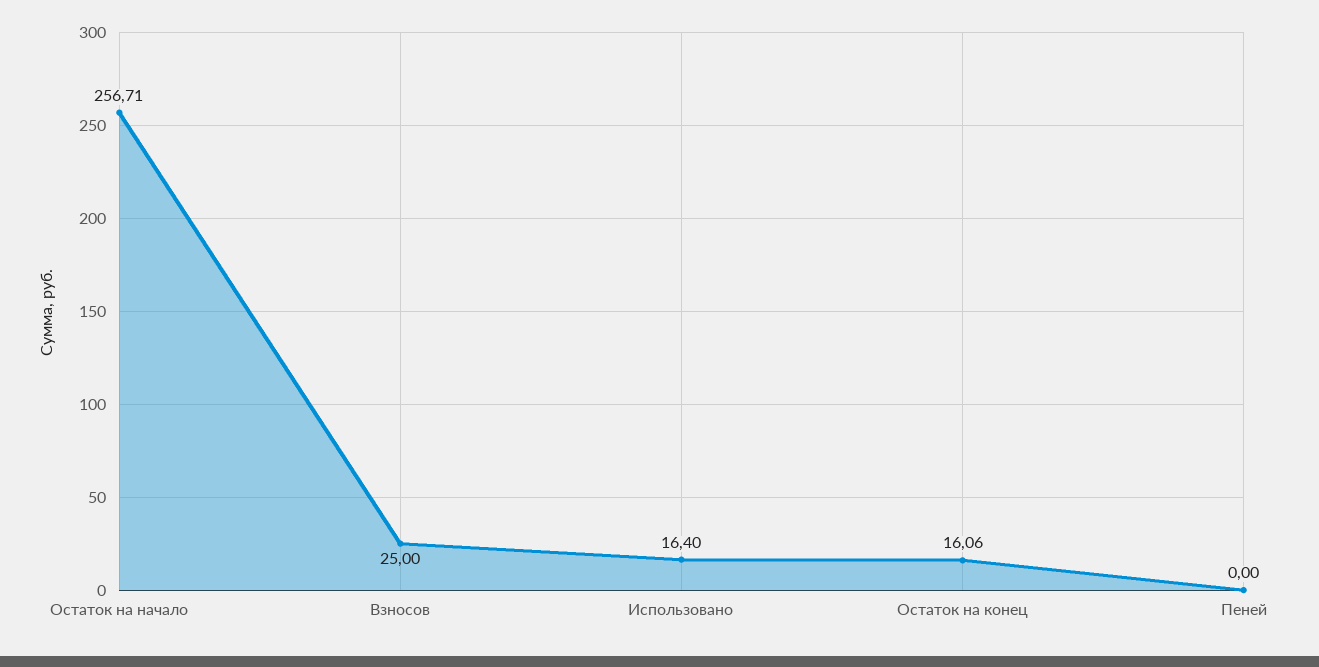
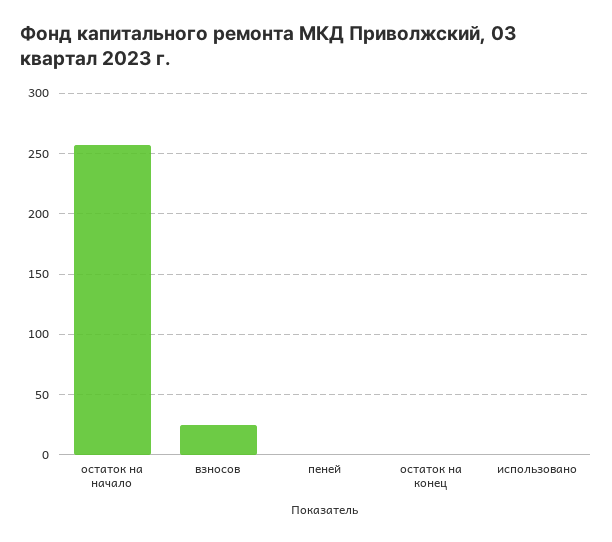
  {
    "Остаток на начало": 256.71,
    "Взносов": 25,
-   "Использовано": 16.4,
+   "Использовано": 0,
-   "Остаток на конец": 16.06,
+   "Остаток на конец": 0,
    "Пеней": 0
  }

